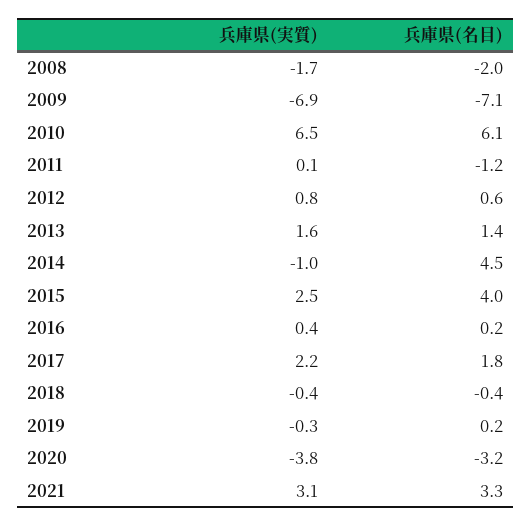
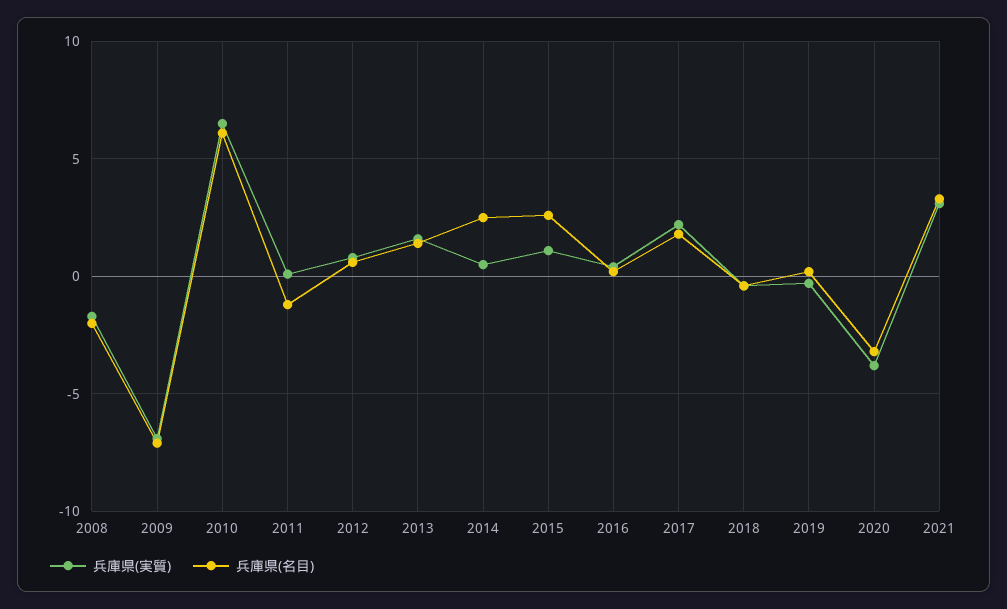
  {
    "兵庫県(実質)": {
      "2008": -1.7,
      "2009": -6.9,
      "2010": 6.5,
      "2011": 0.1,
      "2012": 0.8,
      "2013": 1.6,
-     "2014": -1,
+     "2014": 0.5,
-     "2015": 2.5,
+     "2015": 1,
      "2016": 0.4,
      "2017": 2.2,
      "2018": -0.4,
      "2019": -0.3,
      "2020": -3.8,
      "2021": 3.1
    },
    "兵庫県(名目)": {
      "2008": -2,
      "2009": -7.1,
      "2010": 6.1,
      "2011": -1.2,
      "2012": 0.6,
      "2013": 1.4,
-     "2014": 4.5,
+     "2014": 2.5,
-     "2015": 4,
+     "2015": 2.5,
      "2016": 0.2,
      "2017": 1.8,
      "2018": -0.4,
      "2019": 0.2,
      "2020": -3.2,
      "2021": 3.3
    }
  }

